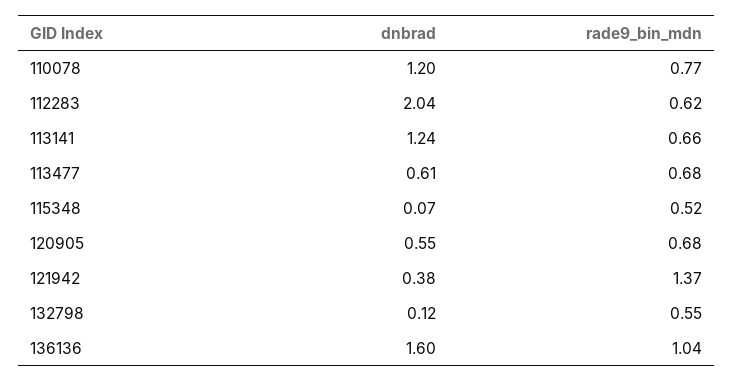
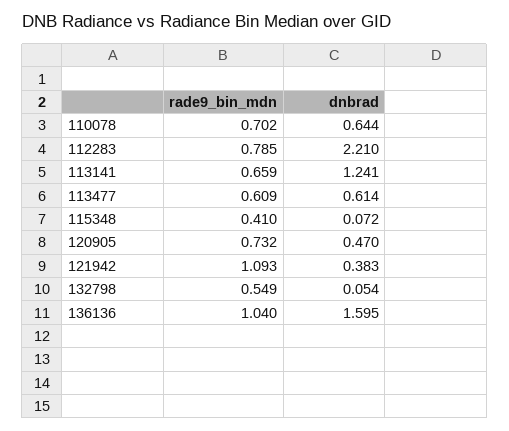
  {
    "dnbrad": {
-     "110078": 1.2,
+     "110078": 0.644,
-     "112283": 2.04,
+     "112283": 2.21,
      "113141": 1.241,
      "113477": 0.614,
      "115348": 0.072,
-     "120905": 0.55,
+     "120905": 0.47,
      "121942": 0.383,
-     "132798": 0.12,
+     "132798": 0.054,
      "136136": 1.595
    },
    "rade9_bin_mdn": {
-     "110078": 0.77,
+     "110078": 0.702,
-     "112283": 0.62,
+     "112283": 0.785,
      "113141": 0.659,
-     "113477": 0.68,
+     "113477": 0.609,
-     "115348": 0.52,
+     "115348": 0.41,
-     "120905": 0.68,
+     "120905": 0.732,
-     "121942": 1.37,
+     "121942": 1.093,
      "132798": 0.549,
      "136136": 1.04
    }
  }

